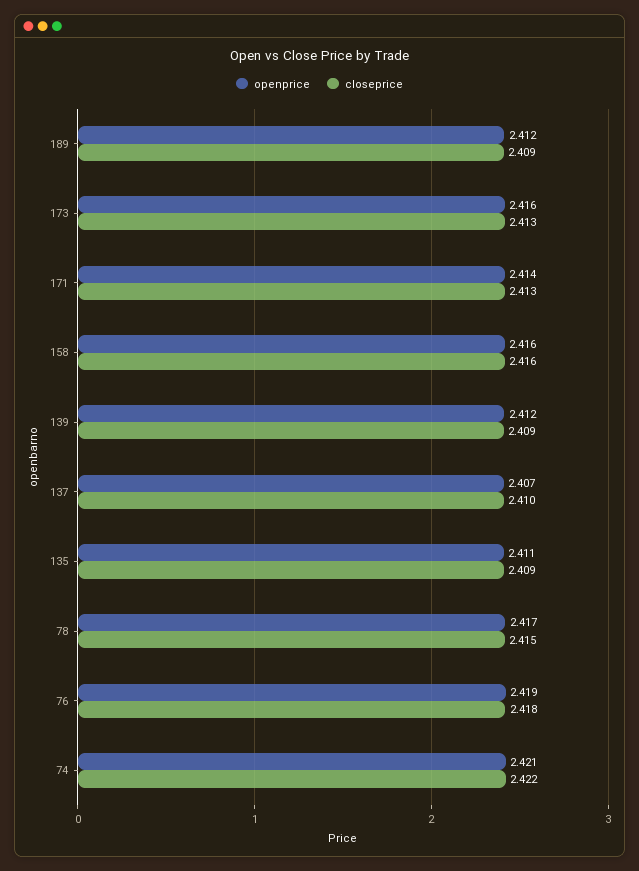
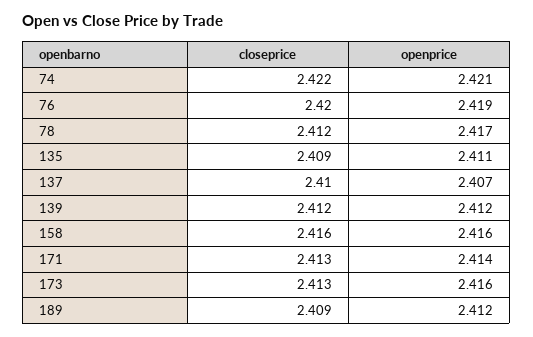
  {
    "openprice": {
      "189": 2.412,
      "173": 2.416,
      "171": 2.414,
      "158": 2.416,
      "139": 2.412,
      "137": 2.407,
      "135": 2.411,
      "78": 2.417,
      "76": 2.419,
      "74": 2.421
    },
    "closeprice": {
      "189": 2.409,
      "173": 2.413,
      "171": 2.413,
      "158": 2.416,
-     "139": 2.409,
+     "139": 2.412,
      "137": 2.41,
      "135": 2.409,
-     "78": 2.415,
+     "78": 2.412,
-     "76": 2.418,
+     "76": 2.42,
      "74": 2.422
    }
  }

